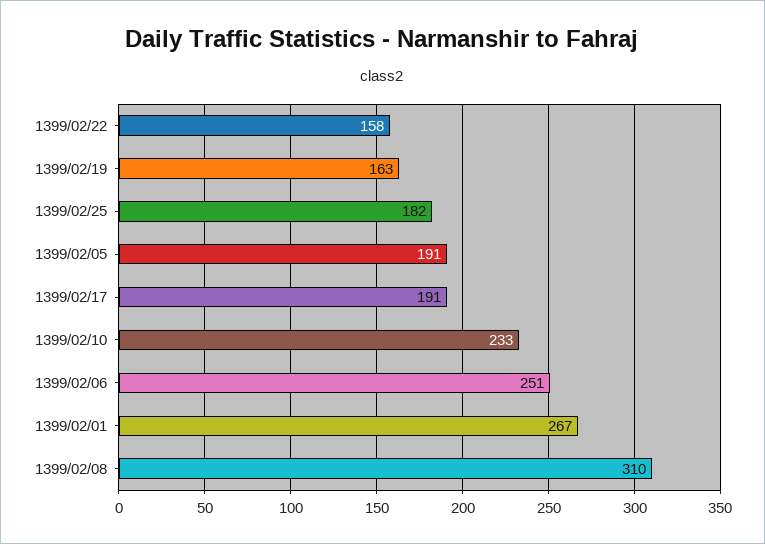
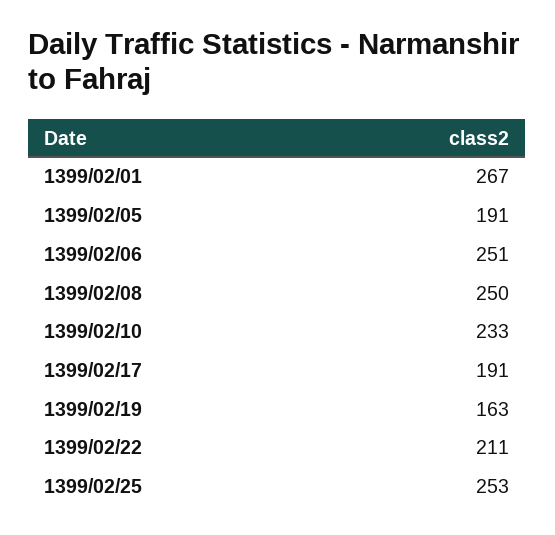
  {
-   "1399/02/22": 158,
+   "1399/02/22": 211,
    "1399/02/19": 163,
-   "1399/02/25": 182,
+   "1399/02/25": 253,
    "1399/02/05": 191,
    "1399/02/17": 191,
    "1399/02/10": 233,
    "1399/02/06": 251,
    "1399/02/01": 267,
-   "1399/02/08": 310
+   "1399/02/08": 250
  }

